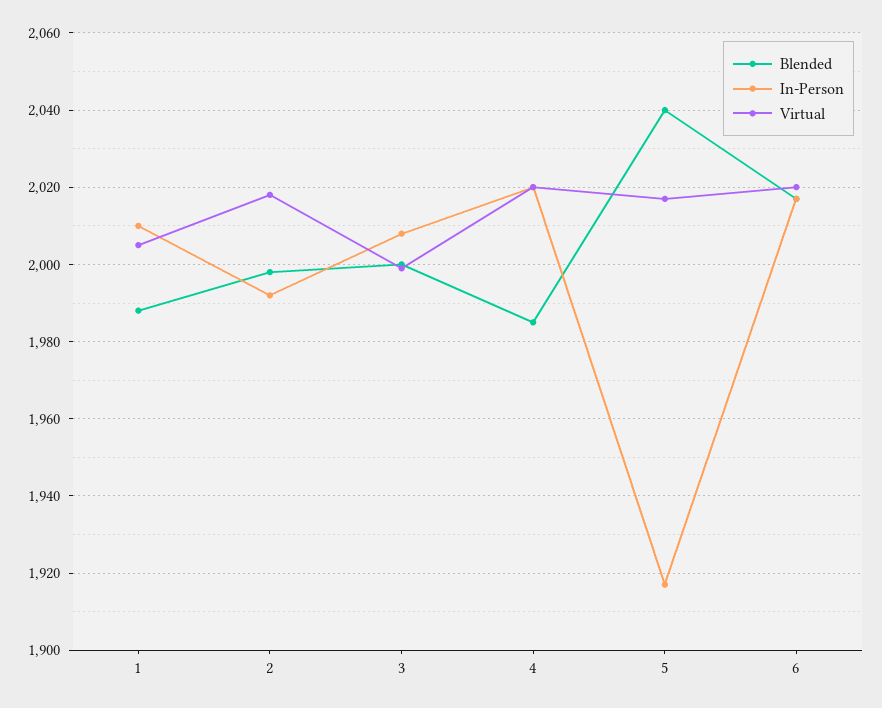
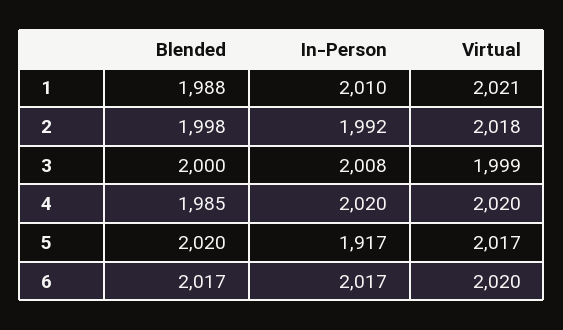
  {
    "Blended": {
      "1": 1988,
      "2": 1998,
      "3": 2000,
      "4": 1985,
-     "5": 2040,
+     "5": 2020,
      "6": 2017
    },
    "In-Person": {
      "1": 2010,
      "2": 1992,
      "3": 2008,
      "4": 2020,
      "5": 1917,
      "6": 2017
    },
    "Virtual": {
-     "1": 2005,
+     "1": 2021,
      "2": 2018,
      "3": 1999,
      "4": 2020,
      "5": 2017,
      "6": 2020
    }
  }

